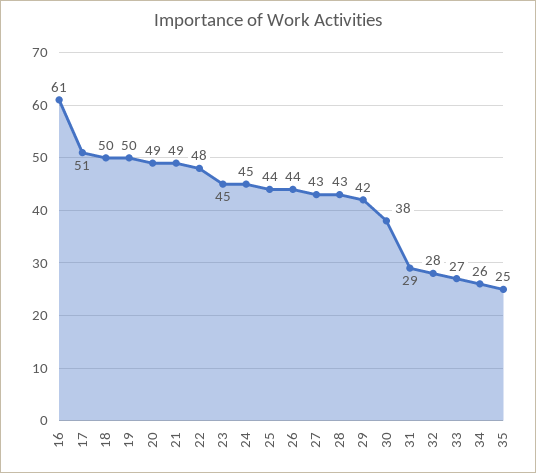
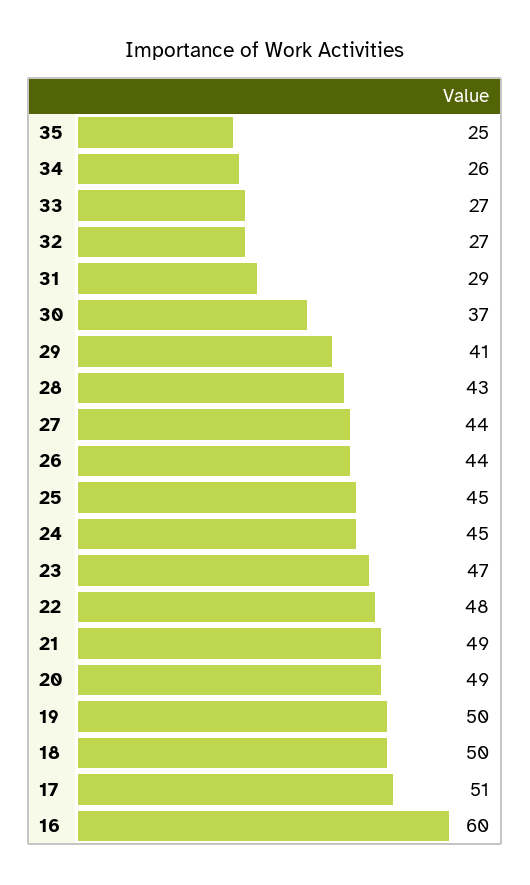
  {
-   "16": 61,
+   "16": 60,
    "17": 51,
    "18": 50,
    "19": 50,
    "20": 49,
    "21": 49,
    "22": 48,
-   "23": 45,
+   "23": 47,
    "24": 45,
-   "25": 44,
+   "25": 45,
    "26": 44,
-   "27": 43,
+   "27": 44,
    "28": 43,
-   "29": 42,
+   "29": 41,
-   "30": 38,
+   "30": 37,
    "31": 29,
-   "32": 28,
+   "32": 27,
    "33": 27,
    "34": 26,
    "35": 25
  }

